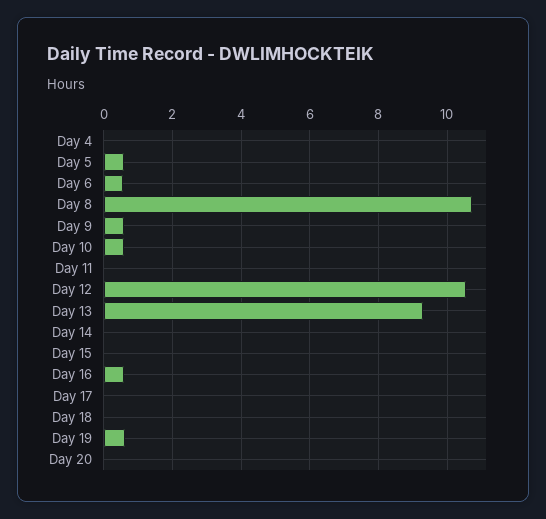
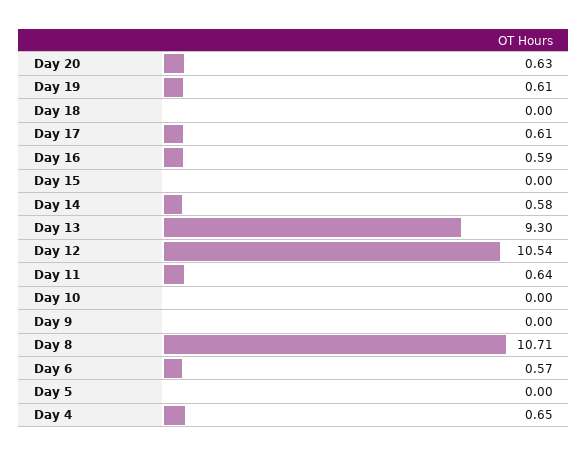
  {
-   "Day 4": 0,
+   "Day 4": 0.65,
-   "Day 5": 0.6,
+   "Day 5": 0,
    "Day 6": 0.57,
    "Day 8": 10.71,
-   "Day 9": 0.6,
+   "Day 9": 0,
-   "Day 10": 0.6,
+   "Day 10": 0,
-   "Day 11": 0,
+   "Day 11": 0.64,
    "Day 12": 10.54,
    "Day 13": 9.3,
-   "Day 14": 0,
+   "Day 14": 0.58,
    "Day 15": 0,
    "Day 16": 0.59,
-   "Day 17": 0,
+   "Day 17": 0.61,
    "Day 18": 0,
    "Day 19": 0.61,
-   "Day 20": 0
+   "Day 20": 0.63
  }

